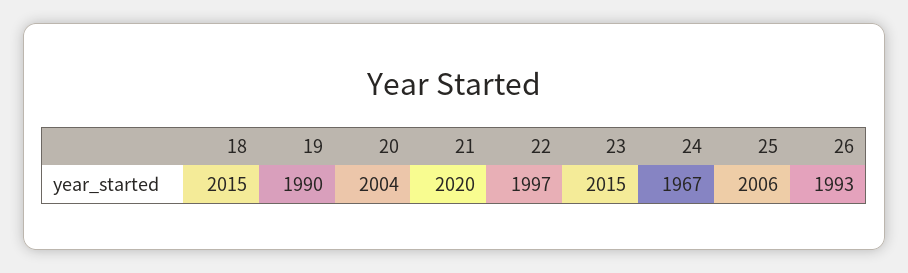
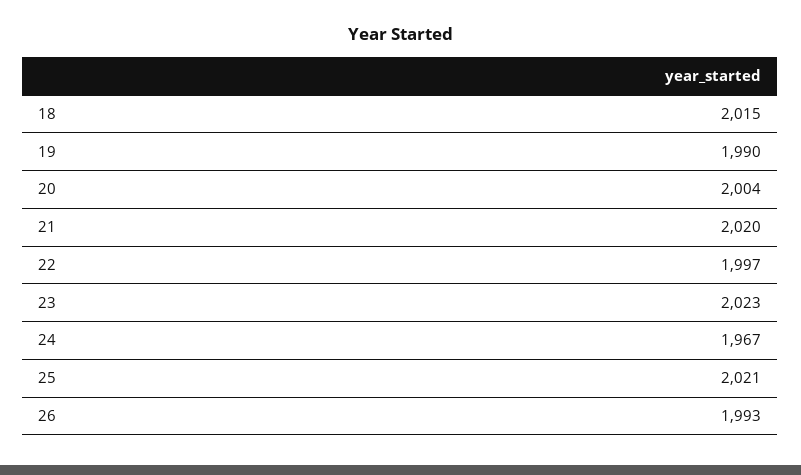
  {
    "18": 2015,
    "19": 1990,
    "20": 2004,
    "21": 2020,
    "22": 1997,
-   "23": 2015,
+   "23": 2023,
    "24": 1967,
-   "25": 2006,
+   "25": 2021,
    "26": 1993
  }

